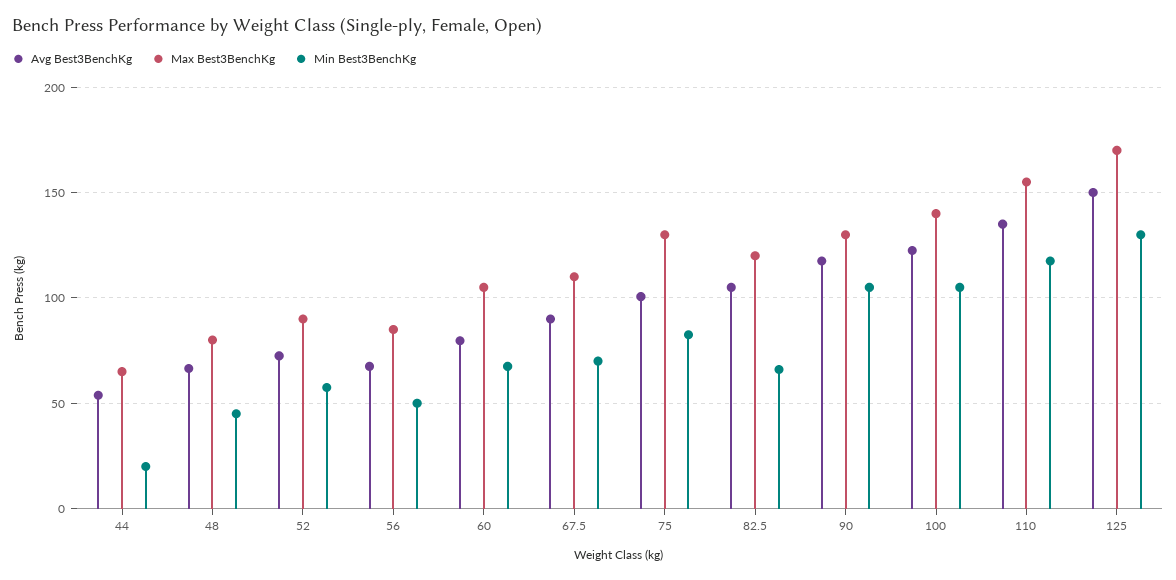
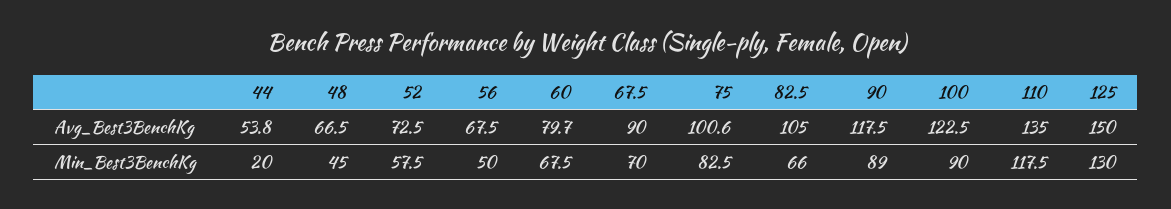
  {
    "Avg Best3BenchKg": {
      "44": 53.8,
      "48": 66.5,
      "52": 72.5,
      "56": 67.5,
      "60": 79.7,
      "67.5": 90,
      "75": 100.6,
      "82.5": 105,
      "90": 117.5,
      "100": 122.5,
      "110": 135,
      "125": 150
    },
-   "Max Best3BenchKg": {
-     "44": 65,
-     "48": 80,
-     "52": 90,
-     "56": 85,
-     "60": 105,
-     "67.5": 110,
-     "75": 130,
-     "82.5": 120,
-     "90": 130,
-     "100": 140,
-     "110": 155,
-     "125": 170
-   },
    "Min Best3BenchKg": {
      "44": 20,
      "48": 45,
      "52": 57.5,
      "56": 50,
      "60": 67.5,
      "67.5": 70,
      "75": 82.5,
      "82.5": 66,
-     "90": 105,
+     "90": 89,
-     "100": 105,
+     "100": 90,
      "110": 117.5,
      "125": 130
    }
  }

